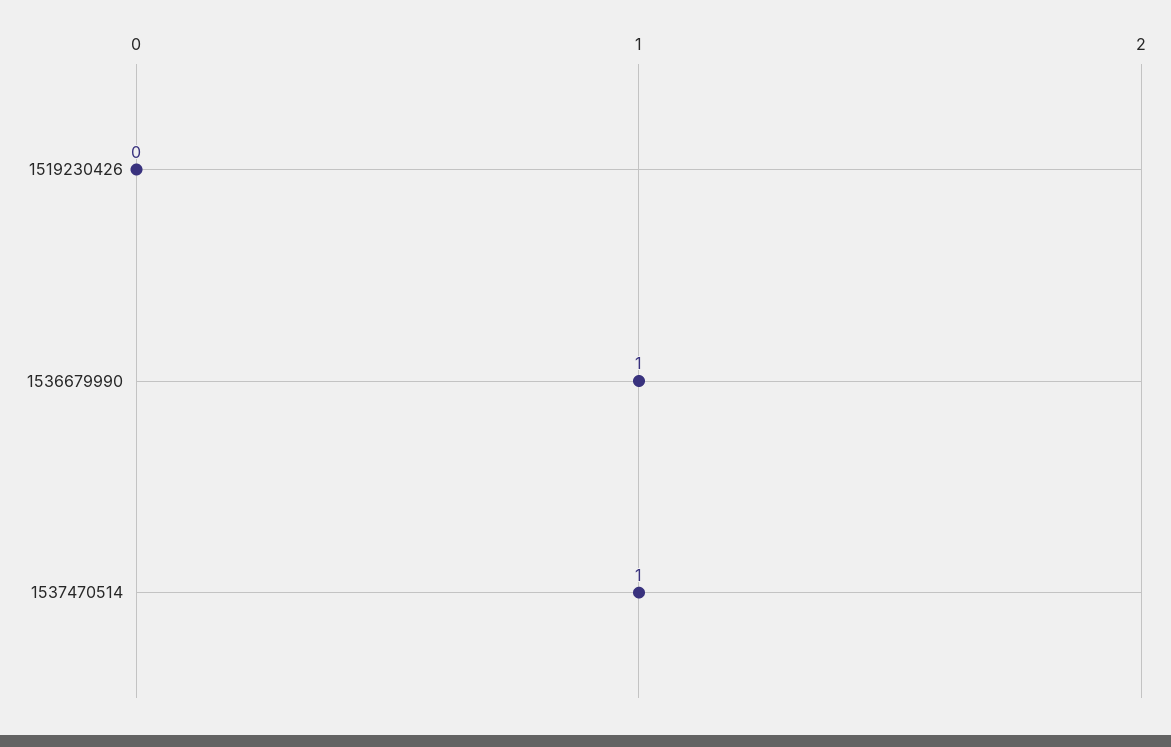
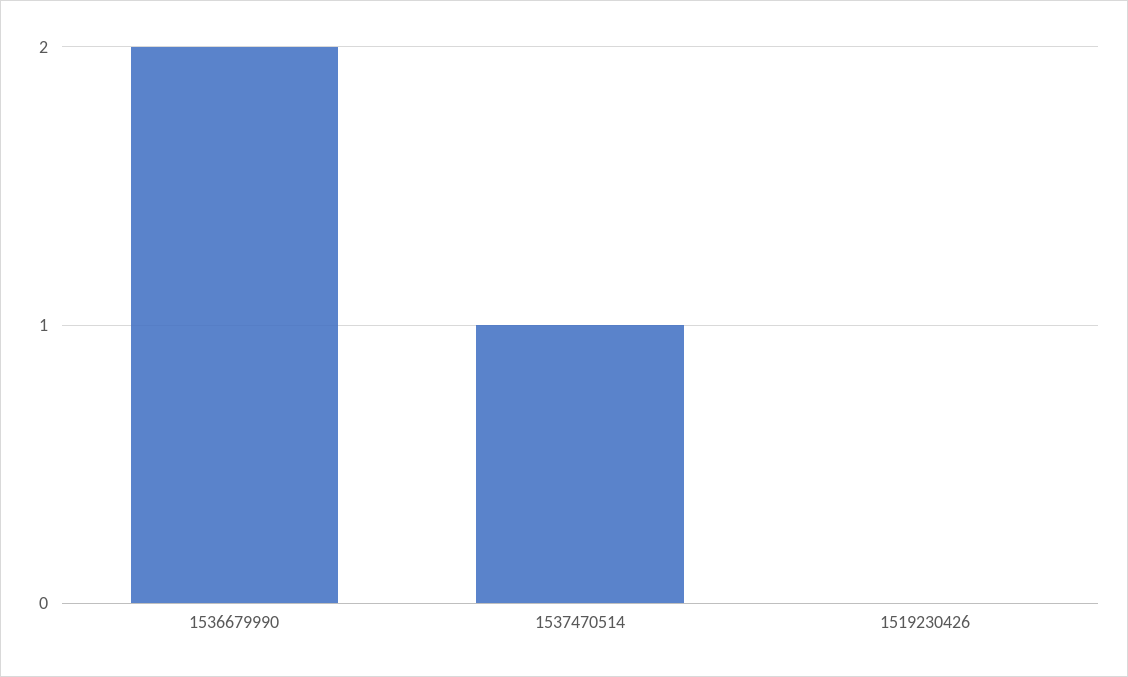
  {
    "1519230426": 0,
-   "1536679990": 1,
+   "1536679990": 2,
    "1537470514": 1
  }

